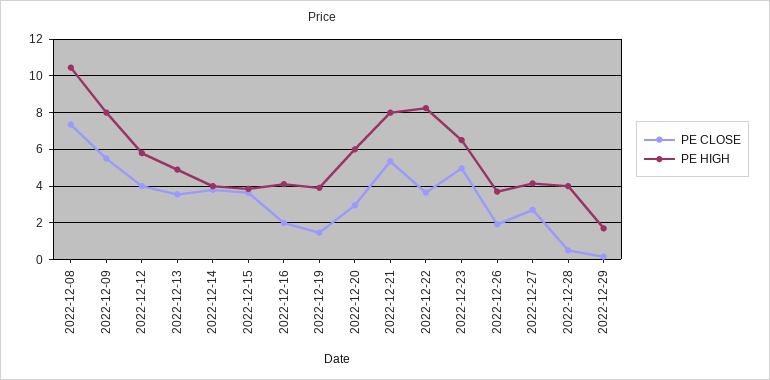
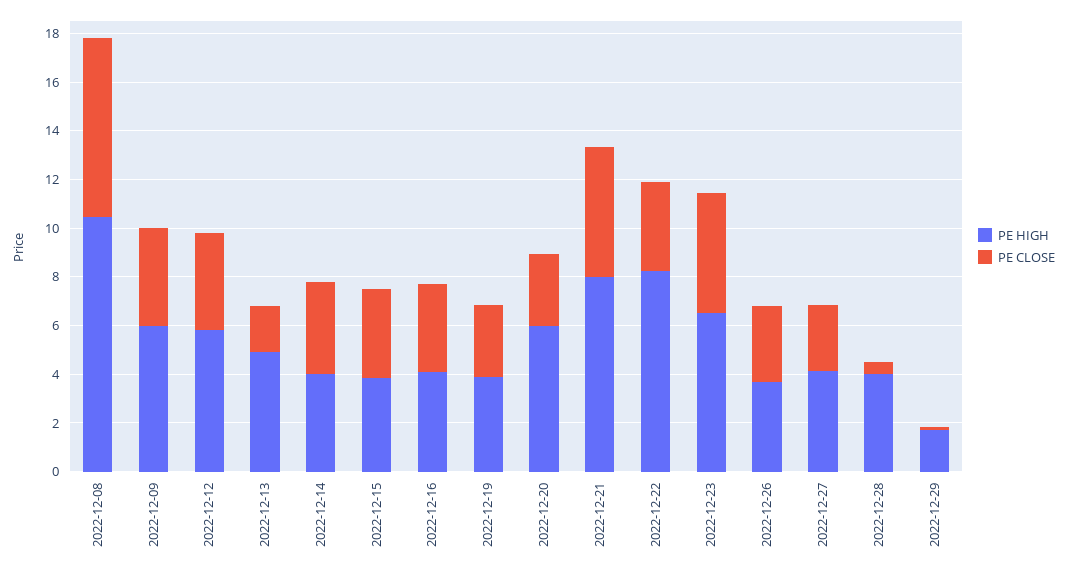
  {
    "PE CLOSE": {
      "2022-12-08": 7.5,
-     "2022-12-09": 5.5,
+     "2022-12-09": 4,
      "2022-12-12": 4,
-     "2022-12-13": 3.5,
+     "2022-12-13": 2,
      "2022-12-14": 4,
      "2022-12-15": 3.5,
-     "2022-12-16": 2,
+     "2022-12-16": 3.5,
-     "2022-12-19": 1.5,
+     "2022-12-19": 3,
      "2022-12-20": 3,
      "2022-12-21": 5.5,
      "2022-12-22": 3.5,
      "2022-12-23": 5,
-     "2022-12-26": 2,
+     "2022-12-26": 3,
      "2022-12-27": 2.5,
      "2022-12-28": 0.5,
      "2022-12-29": 0
    },
    "PE HIGH": {
      "2022-12-08": 10.5,
-     "2022-12-09": 8,
+     "2022-12-09": 6,
      "2022-12-12": 6,
      "2022-12-13": 5,
      "2022-12-14": 4,
      "2022-12-15": 4,
      "2022-12-16": 4,
      "2022-12-19": 4,
      "2022-12-20": 6,
      "2022-12-21": 8,
      "2022-12-22": 8.5,
      "2022-12-23": 6.5,
      "2022-12-26": 3.5,
      "2022-12-27": 4,
      "2022-12-28": 4,
      "2022-12-29": 1.5
    }
  }

